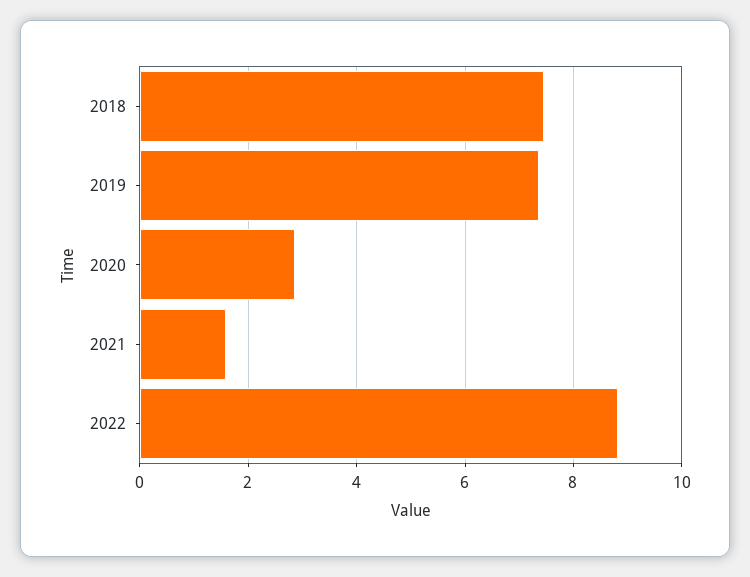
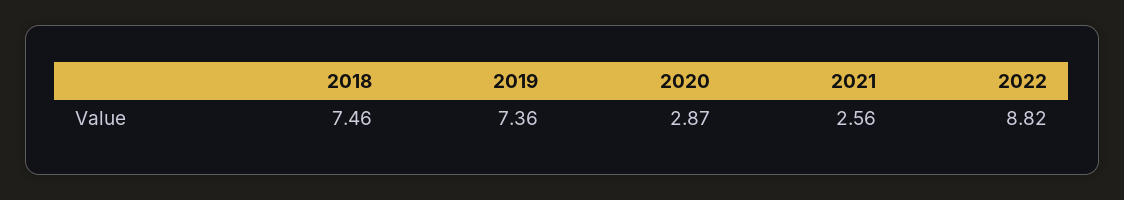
  {
    "2018": 7.46,
    "2019": 7.36,
    "2020": 2.87,
-   "2021": 1.6,
+   "2021": 2.56,
    "2022": 8.82
  }

